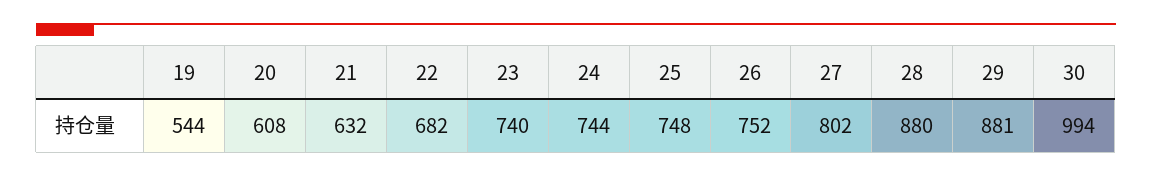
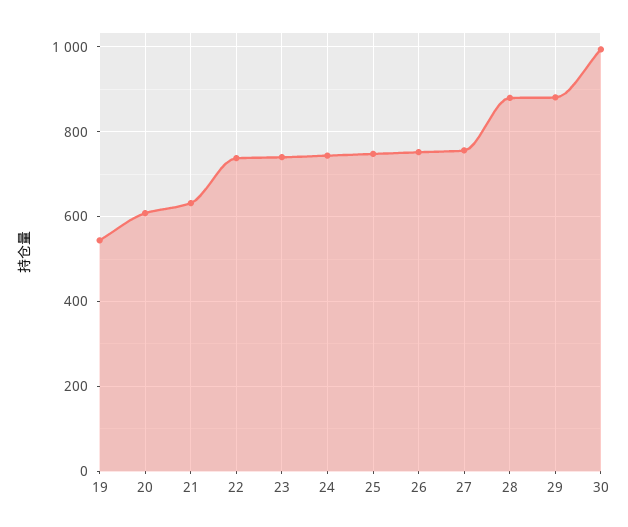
  {
    "19": 544,
    "20": 608,
    "21": 632,
-   "22": 682,
+   "22": 740,
    "23": 740,
    "24": 744,
    "25": 748,
    "26": 752,
-   "27": 802,
+   "27": 760,
    "28": 880,
    "29": 881,
    "30": 994
  }

